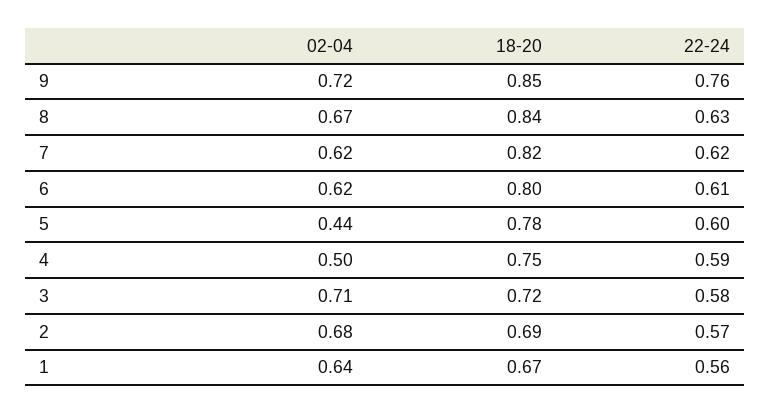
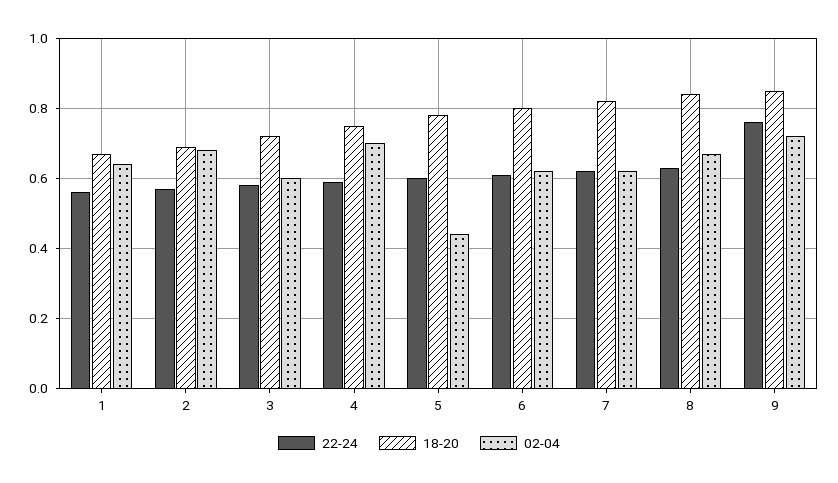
  {
    "02-04": {
      "9": 0.72,
      "8": 0.67,
      "7": 0.62,
      "6": 0.62,
      "5": 0.44,
-     "4": 0.5,
+     "4": 0.7,
-     "3": 0.71,
+     "3": 0.6,
      "2": 0.68,
      "1": 0.64
    },
    "18-20": {
      "9": 0.85,
      "8": 0.84,
      "7": 0.82,
      "6": 0.8,
      "5": 0.78,
      "4": 0.75,
      "3": 0.72,
      "2": 0.69,
      "1": 0.67
    },
    "22-24": {
      "9": 0.76,
      "8": 0.63,
      "7": 0.62,
      "6": 0.61,
      "5": 0.6,
      "4": 0.59,
      "3": 0.58,
      "2": 0.57,
      "1": 0.56
    }
  }

